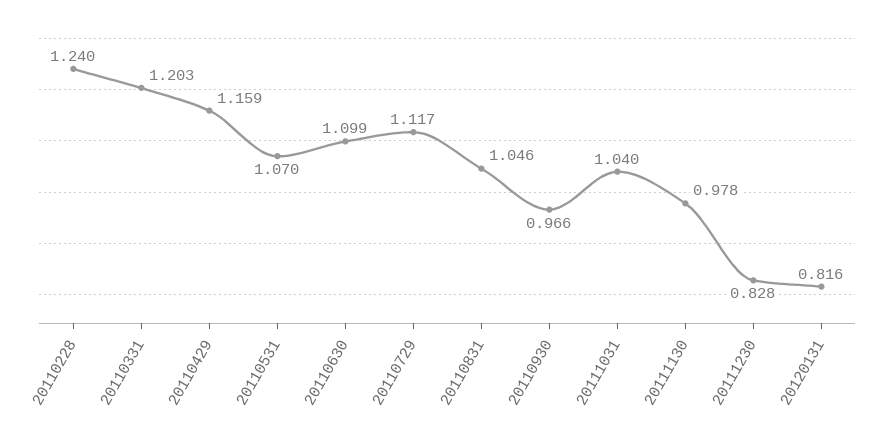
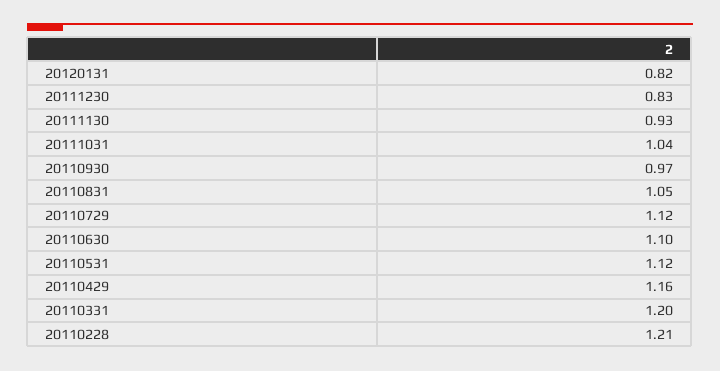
  {
-   "20110228": 1.24,
+   "20110228": 1.21,
    "20110331": 1.203,
    "20110429": 1.159,
-   "20110531": 1.07,
+   "20110531": 1.12,
    "20110630": 1.099,
    "20110729": 1.117,
    "20110831": 1.046,
    "20110930": 0.966,
    "20111031": 1.04,
-   "20111130": 0.978,
+   "20111130": 0.93,
    "20111230": 0.828,
    "20120131": 0.816
  }

